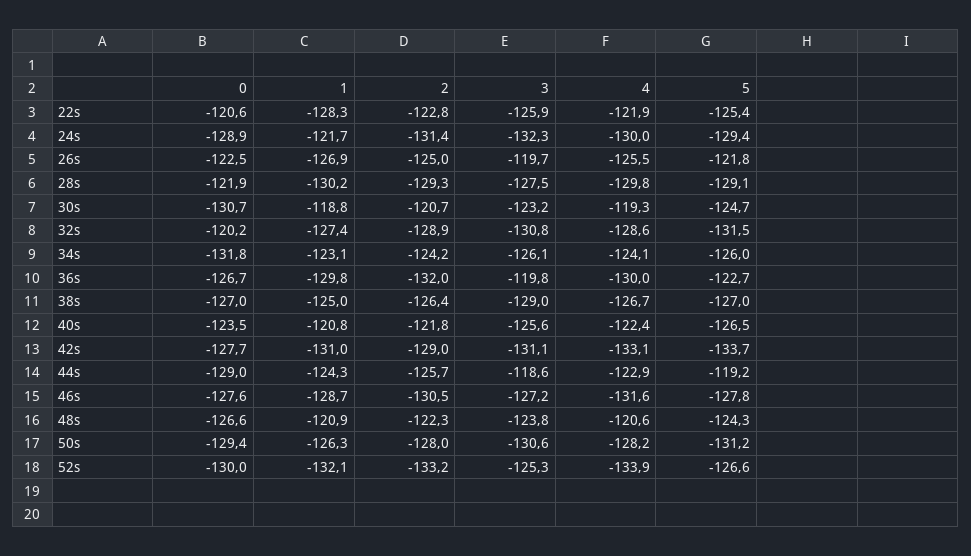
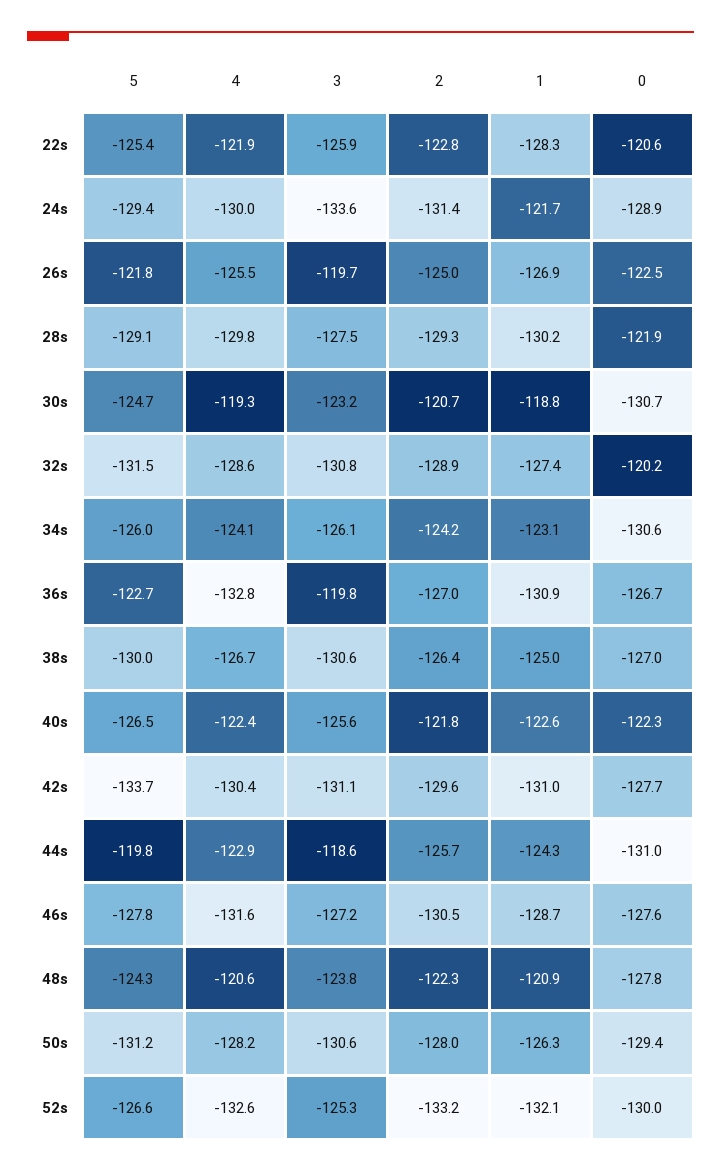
  {
    "0": {
      "22s": -120.6,
      "24s": -128.9,
      "26s": -122.5,
      "28s": -121.9,
      "30s": -130.7,
      "32s": -120.2,
-     "34s": -131.8,
+     "34s": -130.6,
      "36s": -126.7,
      "38s": -127,
-     "40s": -123.5,
+     "40s": -122.3,
      "42s": -127.7,
-     "44s": -129,
+     "44s": -131,
      "46s": -127.6,
-     "48s": -126.6,
+     "48s": -127.8,
      "50s": -129.4,
      "52s": -130
    },
    "1": {
      "22s": -128.3,
      "24s": -121.7,
      "26s": -126.9,
      "28s": -130.2,
      "30s": -118.8,
      "32s": -127.4,
      "34s": -123.1,
-     "36s": -129.8,
+     "36s": -130.9,
      "38s": -125,
-     "40s": -120.8,
+     "40s": -122.6,
      "42s": -131,
      "44s": -124.3,
      "46s": -128.7,
      "48s": -120.9,
      "50s": -126.3,
      "52s": -132.1
    },
    "2": {
      "22s": -122.8,
      "24s": -131.4,
      "26s": -125,
      "28s": -129.3,
      "30s": -120.7,
      "32s": -128.9,
      "34s": -124.2,
-     "36s": -132,
+     "36s": -127,
      "38s": -126.4,
      "40s": -121.8,
-     "42s": -129,
+     "42s": -129.6,
      "44s": -125.7,
      "46s": -130.5,
      "48s": -122.3,
      "50s": -128,
      "52s": -133.2
    },
    "3": {
      "22s": -125.9,
-     "24s": -132.3,
+     "24s": -133.6,
      "26s": -119.7,
      "28s": -127.5,
      "30s": -123.2,
      "32s": -130.8,
      "34s": -126.1,
      "36s": -119.8,
-     "38s": -129,
+     "38s": -130.6,
      "40s": -125.6,
      "42s": -131.1,
      "44s": -118.6,
      "46s": -127.2,
      "48s": -123.8,
      "50s": -130.6,
      "52s": -125.3
    },
    "4": {
      "22s": -121.9,
      "24s": -130,
      "26s": -125.5,
      "28s": -129.8,
      "30s": -119.3,
      "32s": -128.6,
      "34s": -124.1,
-     "36s": -130,
+     "36s": -132.8,
      "38s": -126.7,
      "40s": -122.4,
-     "42s": -133.1,
+     "42s": -130.4,
      "44s": -122.9,
      "46s": -131.6,
      "48s": -120.6,
      "50s": -128.2,
-     "52s": -133.9
+     "52s": -132.6
    },
    "5": {
      "22s": -125.4,
      "24s": -129.4,
      "26s": -121.8,
      "28s": -129.1,
      "30s": -124.7,
      "32s": -131.5,
      "34s": -126,
      "36s": -122.7,
-     "38s": -127,
+     "38s": -130,
      "40s": -126.5,
      "42s": -133.7,
-     "44s": -119.2,
+     "44s": -119.8,
      "46s": -127.8,
      "48s": -124.3,
      "50s": -131.2,
      "52s": -126.6
    }
  }

